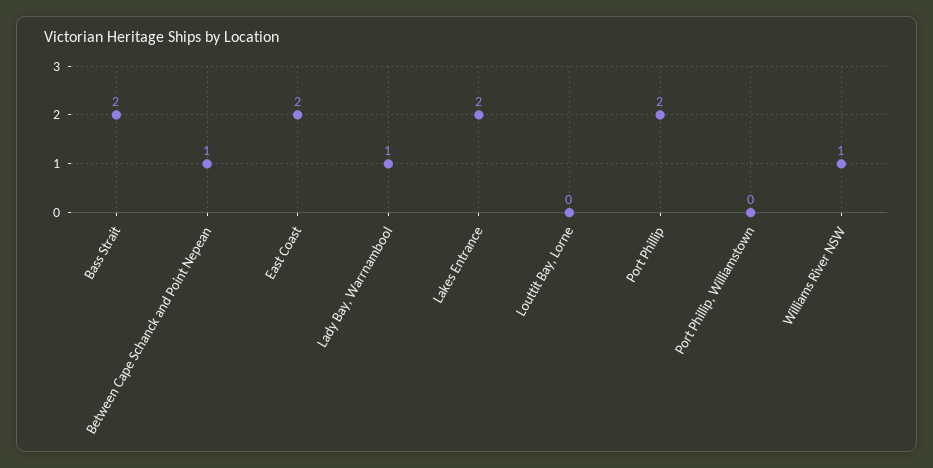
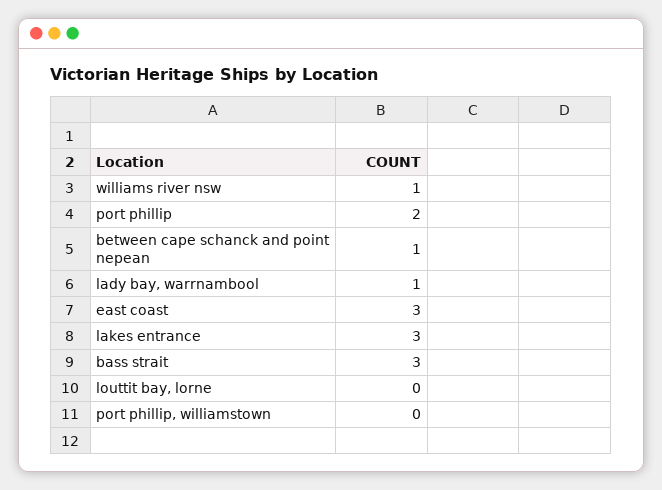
  {
-   "Bass Strait": 2,
+   "Bass Strait": 3,
    "Between Cape Schanck and Point Nepean": 1,
-   "East Coast": 2,
+   "East Coast": 3,
    "Lady Bay, Warrnambool": 1,
-   "Lakes Entrance": 2,
+   "Lakes Entrance": 3,
    "Louttit Bay, Lorne": 0,
    "Port Phillip": 2,
    "Port Phillip, Williamstown": 0,
    "Williams River NSW": 1
  }

